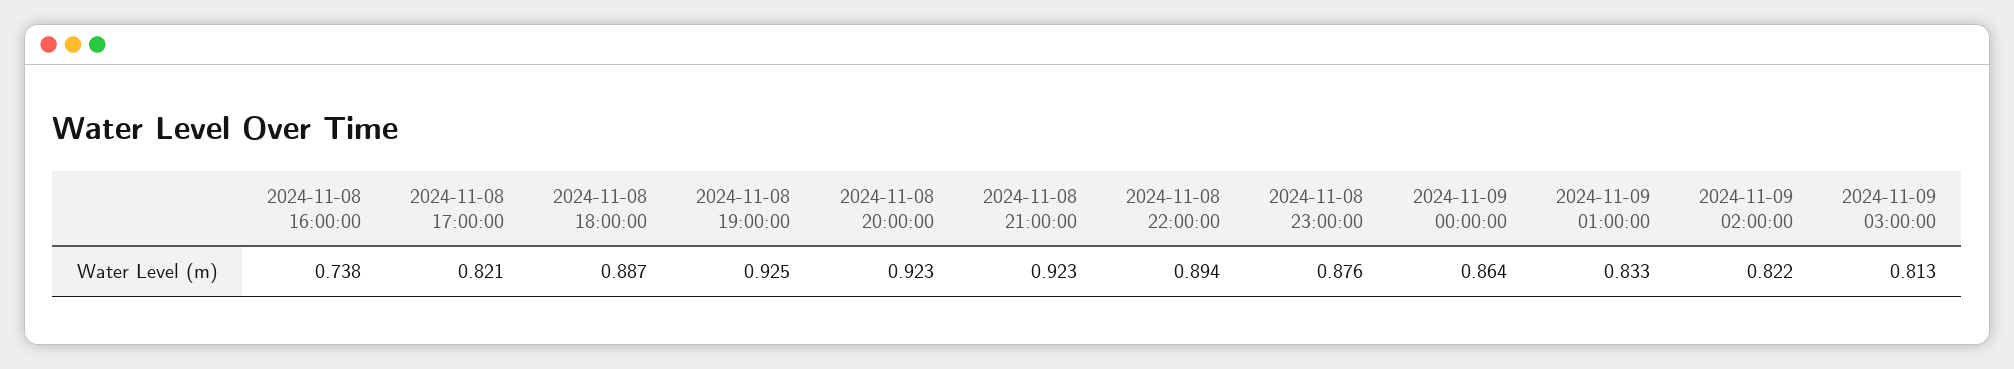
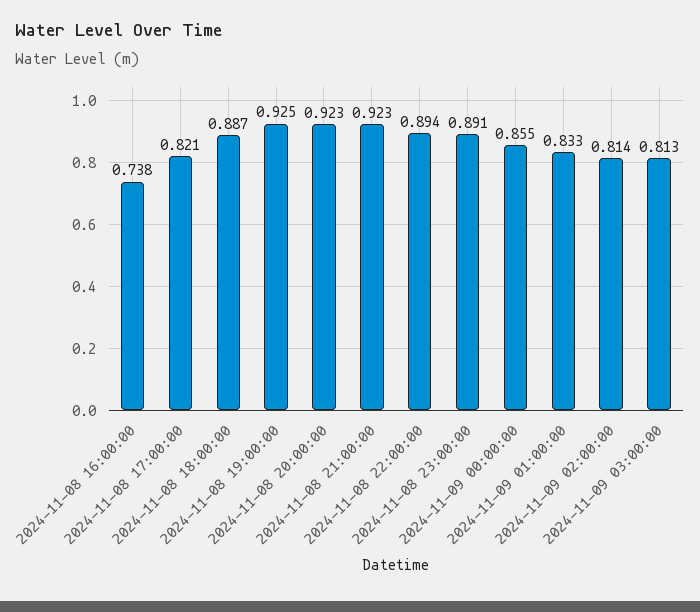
  {
    "2024-11-08 16:00:00": 0.738,
    "2024-11-08 17:00:00": 0.821,
    "2024-11-08 18:00:00": 0.887,
    "2024-11-08 19:00:00": 0.925,
    "2024-11-08 20:00:00": 0.923,
    "2024-11-08 21:00:00": 0.923,
    "2024-11-08 22:00:00": 0.894,
-   "2024-11-08 23:00:00": 0.876,
+   "2024-11-08 23:00:00": 0.891,
-   "2024-11-09 00:00:00": 0.864,
+   "2024-11-09 00:00:00": 0.855,
    "2024-11-09 01:00:00": 0.833,
-   "2024-11-09 02:00:00": 0.822,
+   "2024-11-09 02:00:00": 0.814,
    "2024-11-09 03:00:00": 0.813
  }

